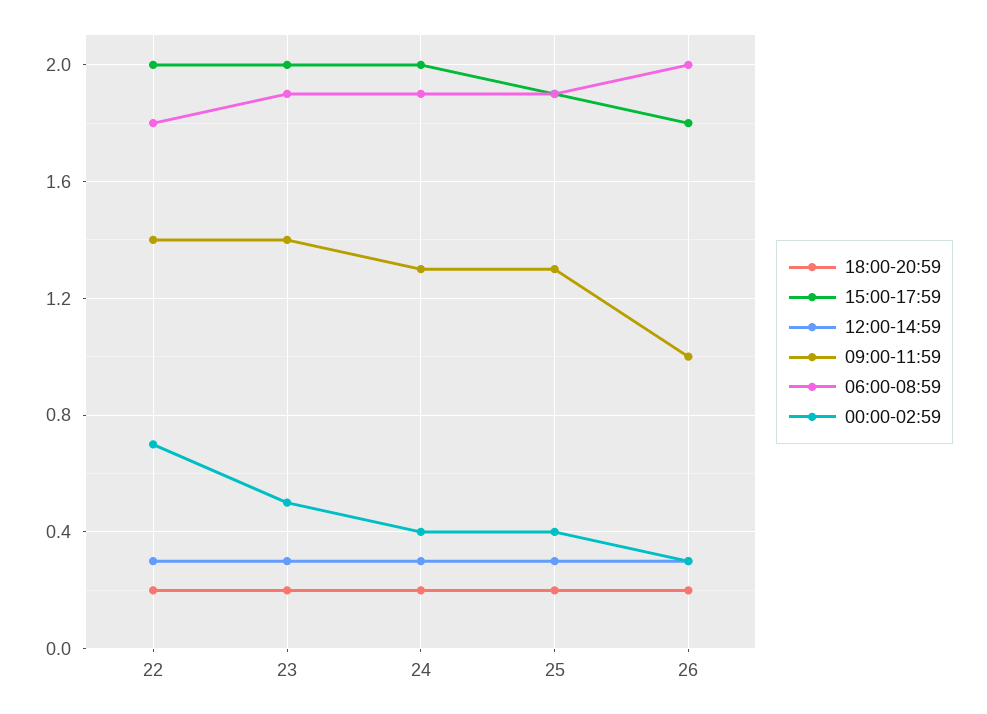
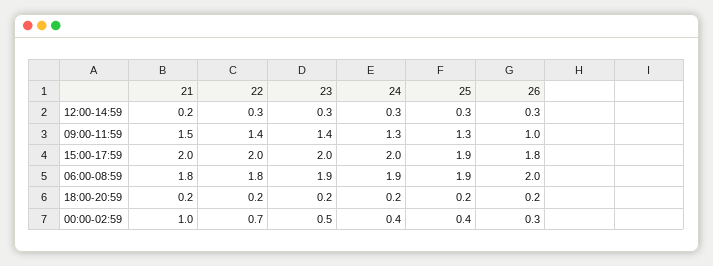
  {
    "18:00-20:59": {
      "22": 0.2,
      "23": 0.2,
      "24": 0.2,
      "25": 0.2,
-     "26": 0.2
+     "26": 0.2,
+     "21": 0.2
    },
    "15:00-17:59": {
      "22": 2,
      "23": 2,
      "24": 2,
      "25": 1.9,
-     "26": 1.8
+     "26": 1.8,
+     "21": 2
    },
    "12:00-14:59": {
      "22": 0.3,
      "23": 0.3,
      "24": 0.3,
      "25": 0.3,
-     "26": 0.3
+     "26": 0.3,
+     "21": 0.2
    },
    "09:00-11:59": {
      "22": 1.4,
      "23": 1.4,
      "24": 1.3,
      "25": 1.3,
-     "26": 1
+     "26": 1,
+     "21": 1.5
    },
    "06:00-08:59": {
      "22": 1.8,
      "23": 1.9,
      "24": 1.9,
      "25": 1.9,
-     "26": 2
+     "26": 2,
+     "21": 1.8
    },
    "00:00-02:59": {
      "22": 0.7,
      "23": 0.5,
      "24": 0.4,
      "25": 0.4,
-     "26": 0.3
+     "26": 0.3,
+     "21": 1
    }
  }

